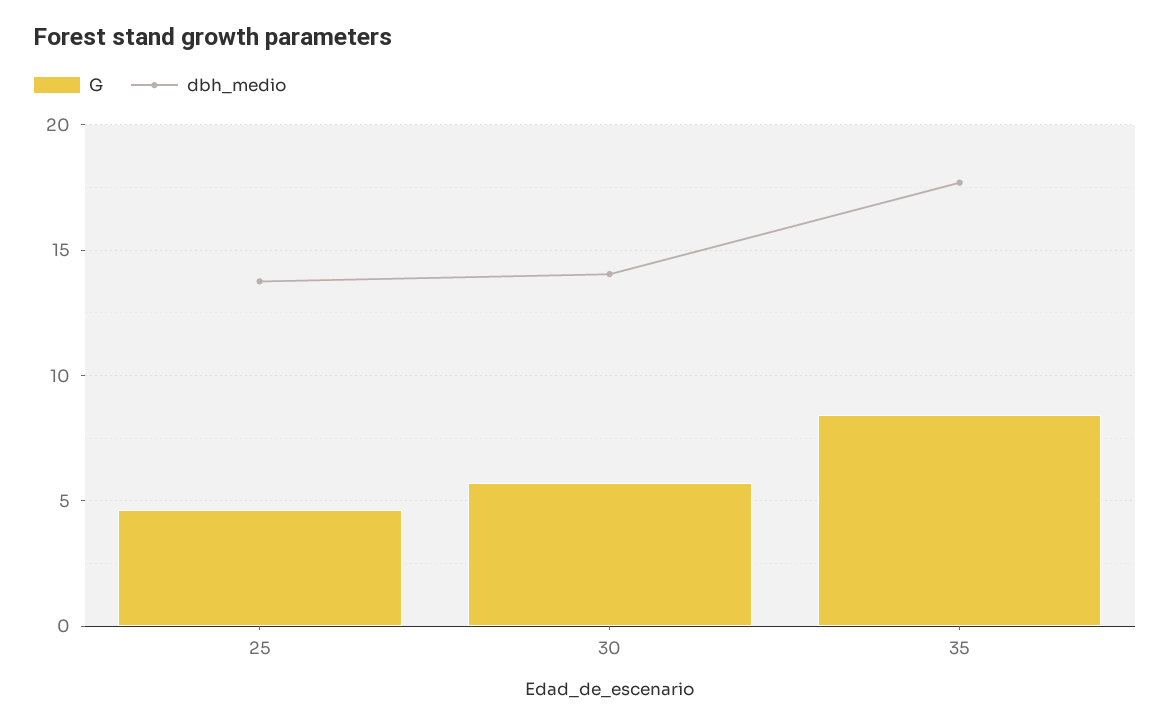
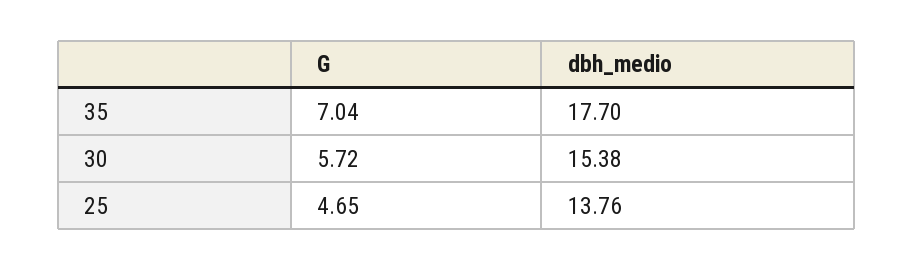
  {
    "G": {
      "25": 4.65,
      "30": 5.72,
-     "35": 8.5
+     "35": 7.04
    },
    "dbh_medio": {
      "25": 13.76,
-     "30": 14,
+     "30": 15.38,
      "35": 17.7
    }
  }

